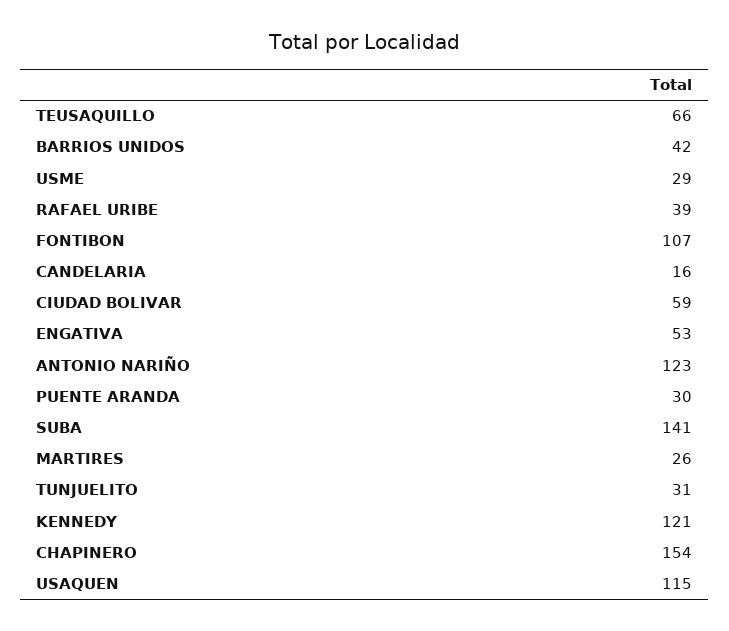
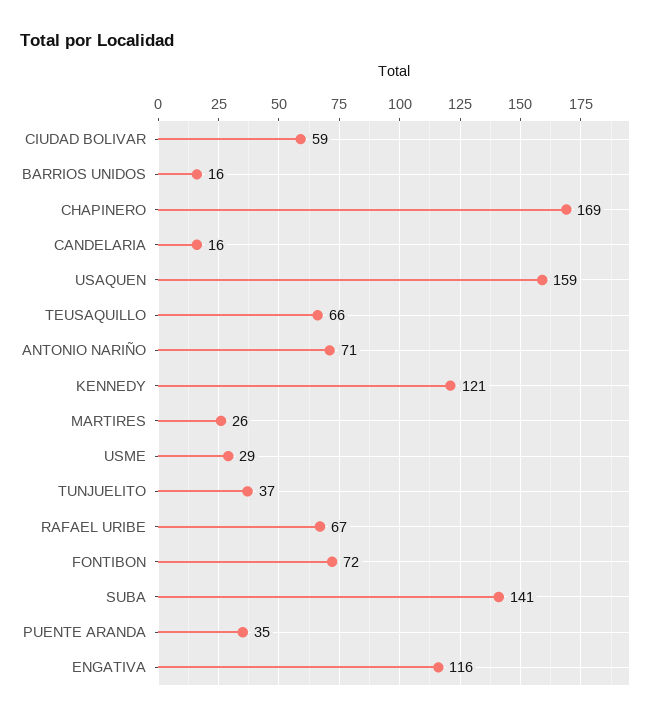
  {
    "TEUSAQUILLO": 66,
-   "BARRIOS UNIDOS": 42,
+   "BARRIOS UNIDOS": 16,
    "USME": 29,
-   "RAFAEL URIBE": 39,
+   "RAFAEL URIBE": 67,
-   "FONTIBON": 107,
+   "FONTIBON": 72,
    "CANDELARIA": 16,
    "CIUDAD BOLIVAR": 59,
-   "ENGATIVA": 53,
+   "ENGATIVA": 116,
-   "ANTONIO NARIÑO": 123,
+   "ANTONIO NARIÑO": 71,
-   "PUENTE ARANDA": 30,
+   "PUENTE ARANDA": 35,
    "SUBA": 141,
    "MARTIRES": 26,
-   "TUNJUELITO": 31,
+   "TUNJUELITO": 37,
    "KENNEDY": 121,
-   "CHAPINERO": 154,
+   "CHAPINERO": 169,
-   "USAQUEN": 115
+   "USAQUEN": 159
  }

